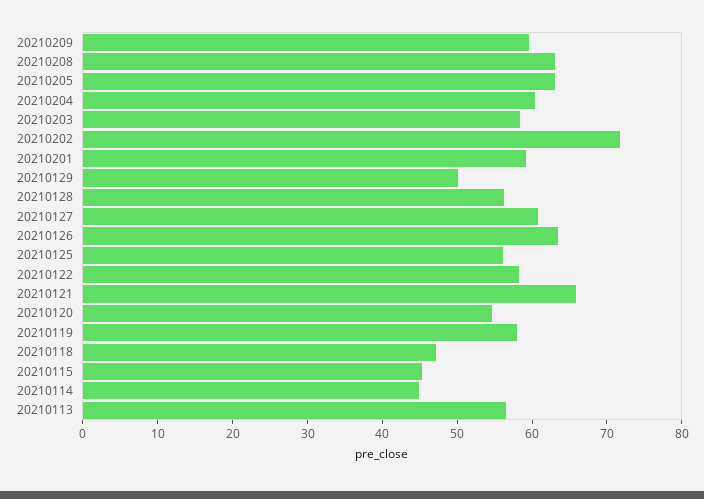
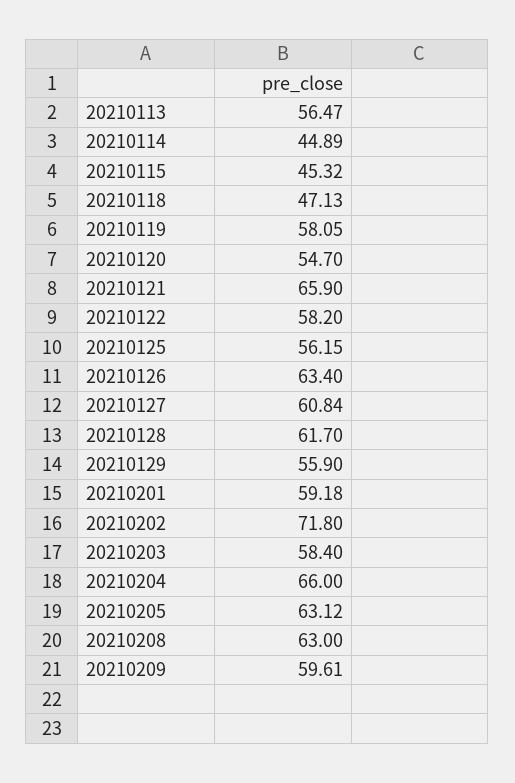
  {
    "20210209": 59.61,
    "20210208": 63,
    "20210205": 63.12,
-   "20210204": 60,
+   "20210204": 66,
    "20210203": 58.4,
    "20210202": 71.8,
    "20210201": 59.18,
-   "20210129": 50,
+   "20210129": 55.9,
-   "20210128": 56,
+   "20210128": 61.7,
    "20210127": 60.84,
    "20210126": 63.4,
    "20210125": 56.15,
    "20210122": 58.2,
    "20210121": 65.9,
    "20210120": 54.7,
    "20210119": 58.05,
    "20210118": 47.13,
    "20210115": 45.32,
    "20210114": 44.89,
    "20210113": 56.47
  }

